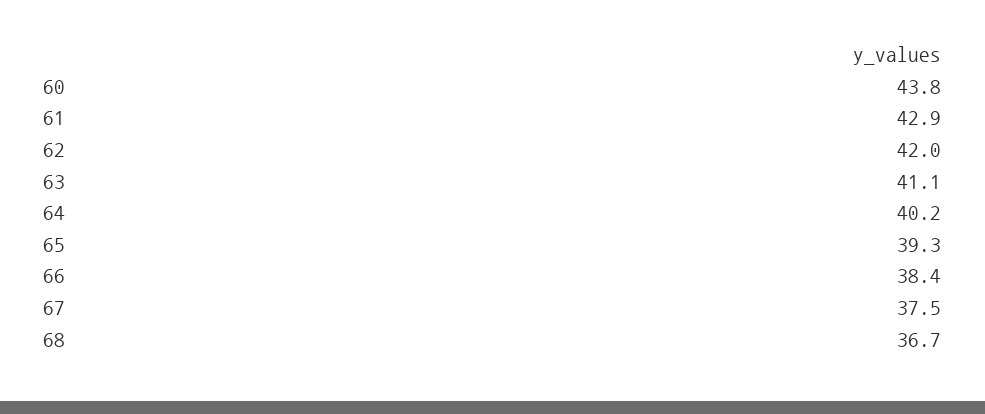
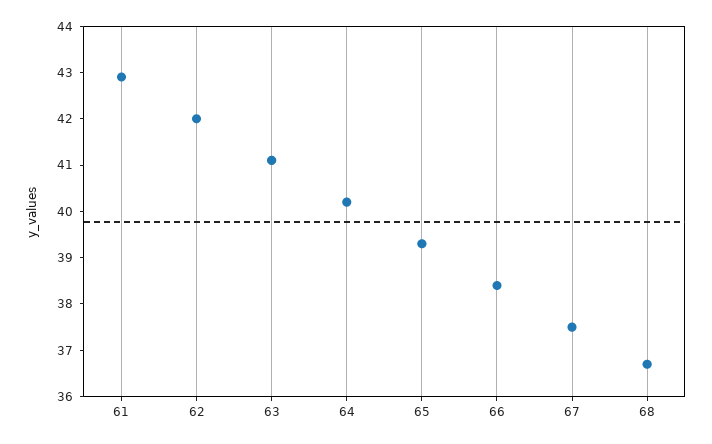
  {
-   "60": 43.8,
    "61": 42.9,
    "62": 42,
    "63": 41.1,
    "64": 40.2,
    "65": 39.3,
    "66": 38.4,
    "67": 37.5,
    "68": 36.7
  }

